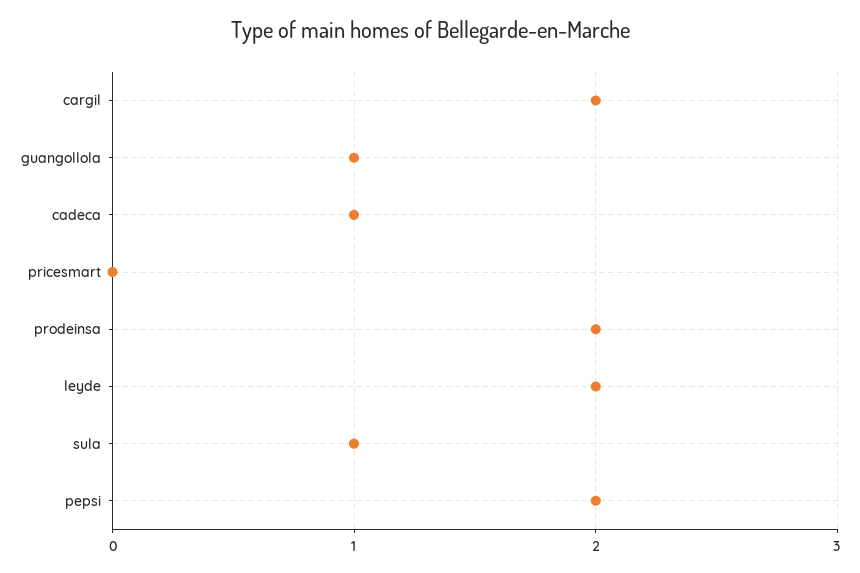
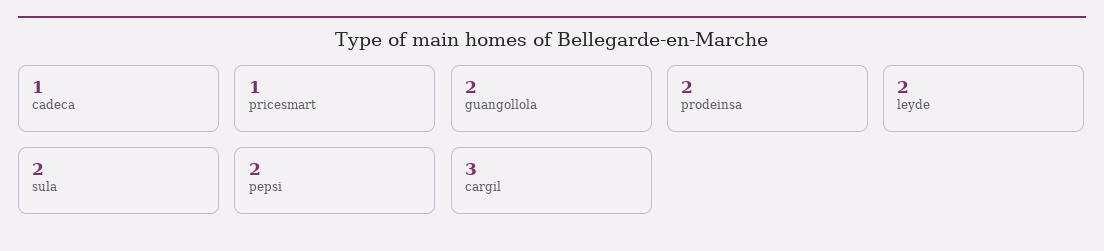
  {
-   "cargil": 2,
+   "cargil": 3,
-   "guangollola": 1,
+   "guangollola": 2,
    "cadeca": 1,
-   "pricesmart": 0,
+   "pricesmart": 1,
    "prodeinsa": 2,
    "leyde": 2,
-   "sula": 1,
+   "sula": 2,
    "pepsi": 2
  }

